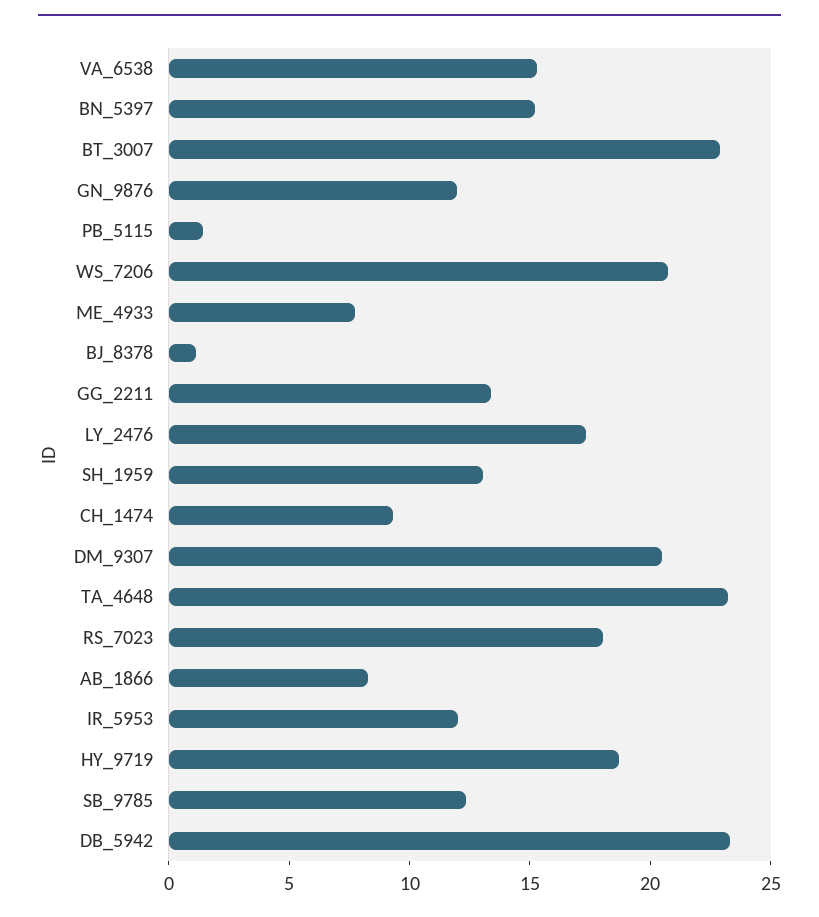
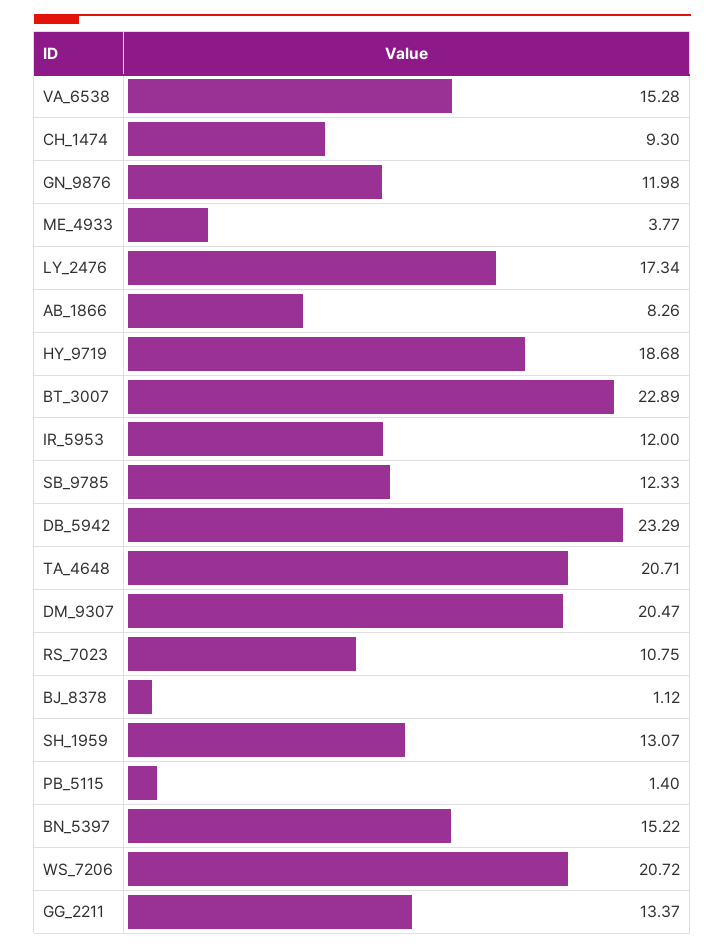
  {
    "VA_6538": 15.28,
    "BN_5397": 15.22,
    "BT_3007": 22.89,
    "GN_9876": 11.98,
    "PB_5115": 1.4,
    "WS_7206": 20.72,
-   "ME_4933": 8,
+   "ME_4933": 3.77,
    "BJ_8378": 1.12,
    "GG_2211": 13.37,
    "LY_2476": 17.34,
    "SH_1959": 13.07,
    "CH_1474": 9.3,
    "DM_9307": 20.47,
-   "TA_4648": 23,
+   "TA_4648": 20.71,
-   "RS_7023": 18,
+   "RS_7023": 10.75,
    "AB_1866": 8.26,
    "IR_5953": 12,
    "HY_9719": 18.68,
    "SB_9785": 12.33,
    "DB_5942": 23.29
  }

